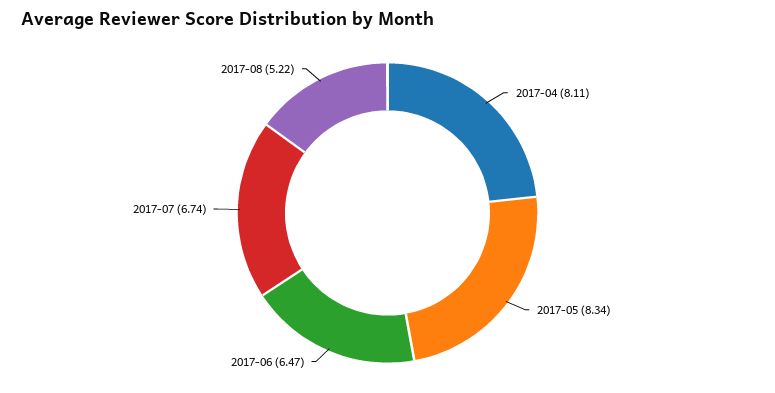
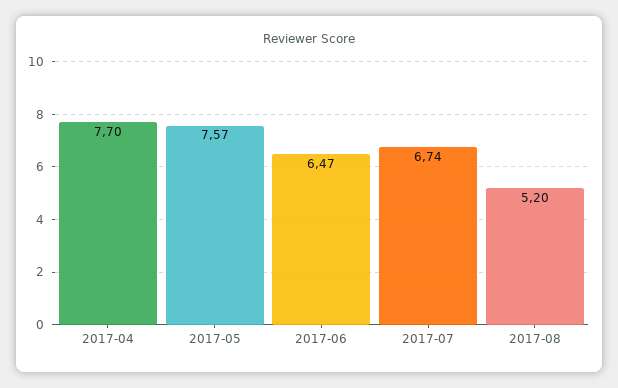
  {
-   "2017-04": 8.11,
+   "2017-04": 7.7,
-   "2017-05": 8.34,
+   "2017-05": 7.57,
    "2017-06": 6.47,
    "2017-07": 6.74,
-   "2017-08": 5.22
+   "2017-08": 5.2
  }

